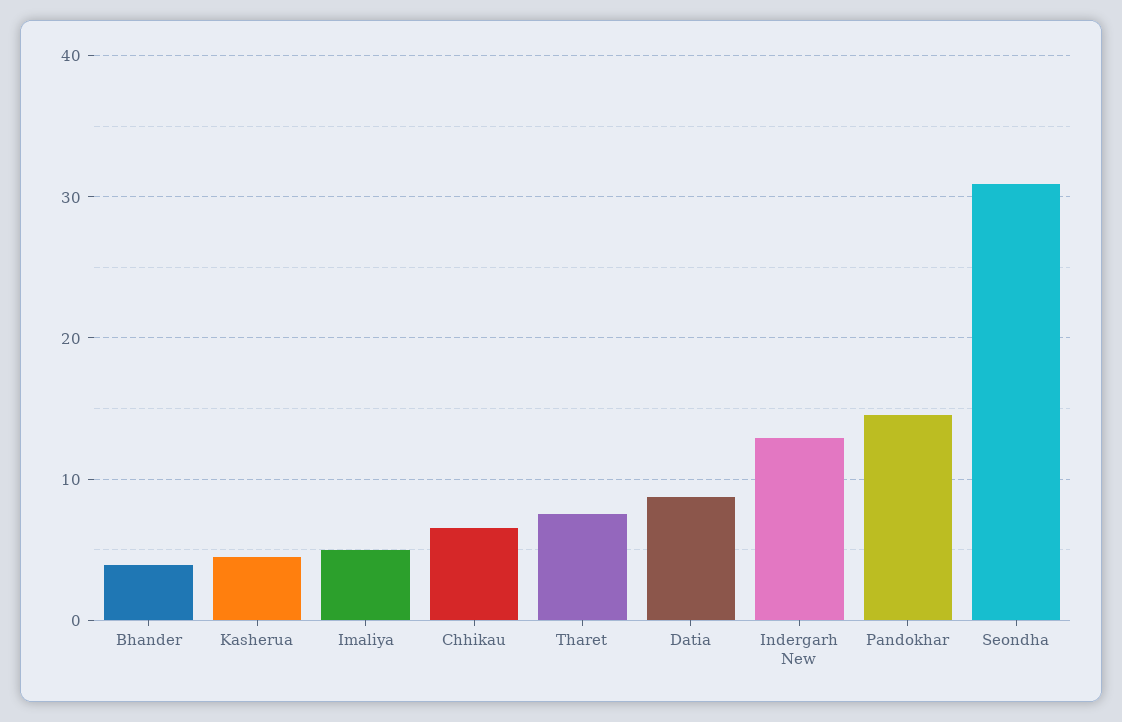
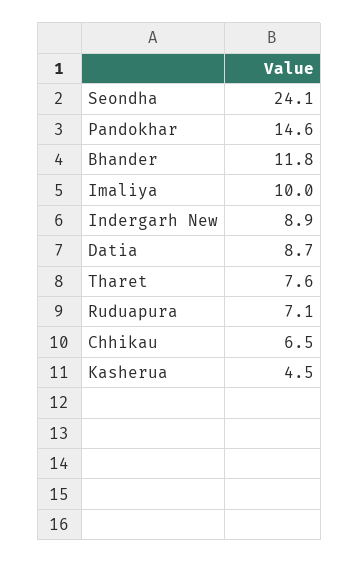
  {
-   "Bhander": 4,
+   "Bhander": 11.8,
    "Kasherua": 4.5,
-   "Imaliya": 5,
+   "Imaliya": 10,
    "Chhikau": 6.5,
    "Tharet": 7.6,
    "Datia": 8.7,
-   "Indergarh New": 13,
+   "Indergarh New": 8.9,
    "Pandokhar": 14.6,
-   "Seondha": 31
+   "Seondha": 24.1,
+   "Ruduapura": 7.1
  }

